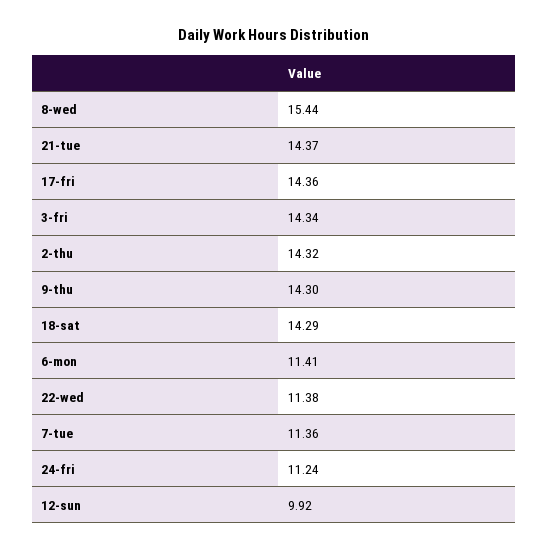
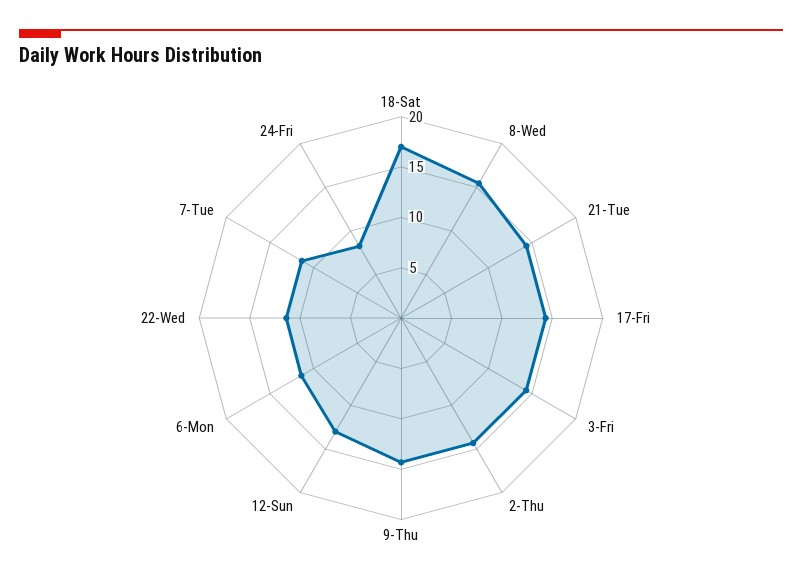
  {
    "8-wed": 15.44,
    "21-tue": 14.37,
    "17-fri": 14.36,
    "3-fri": 14.34,
    "2-thu": 14.32,
    "9-thu": 14.3,
-   "18-sat": 14.29,
+   "18-sat": 17,
    "6-mon": 11.41,
    "22-wed": 11.38,
    "7-tue": 11.36,
-   "24-fri": 11.24,
+   "24-fri": 8,
-   "12-sun": 9.92
+   "12-sun": 13
  }

